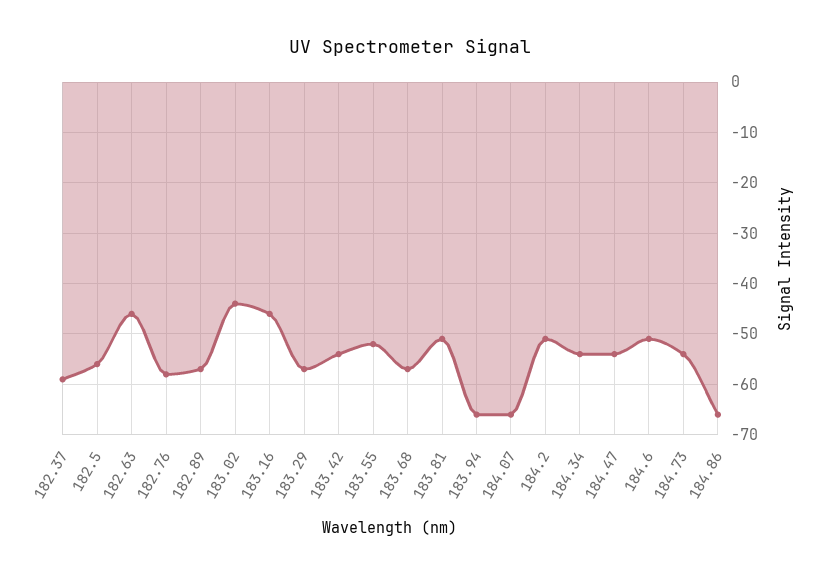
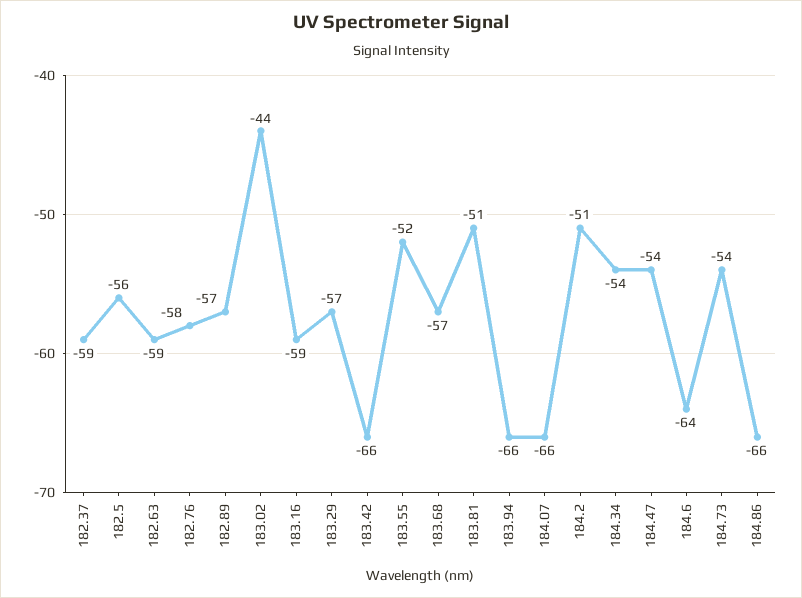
  {
    "182.37": -59,
    "182.5": -56,
-   "182.63": -45,
+   "182.63": -59,
    "182.76": -58,
    "182.89": -57,
    "183.02": -44,
-   "183.16": -45,
+   "183.16": -59,
    "183.29": -57,
-   "183.42": -55,
+   "183.42": -66,
    "183.55": -52,
    "183.68": -57,
    "183.81": -51,
    "183.94": -66,
    "184.07": -66,
    "184.2": -51,
    "184.34": -54,
    "184.47": -54,
-   "184.6": -50,
+   "184.6": -64,
    "184.73": -54,
    "184.86": -66
  }

